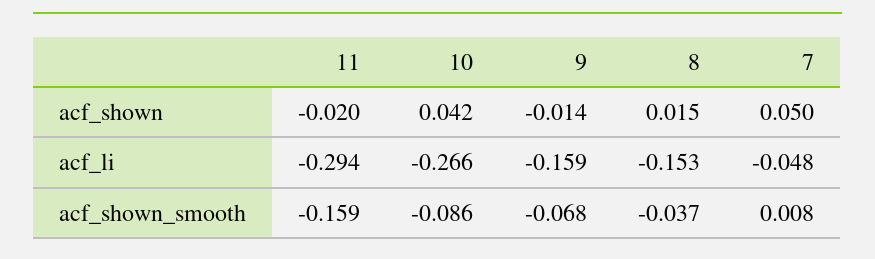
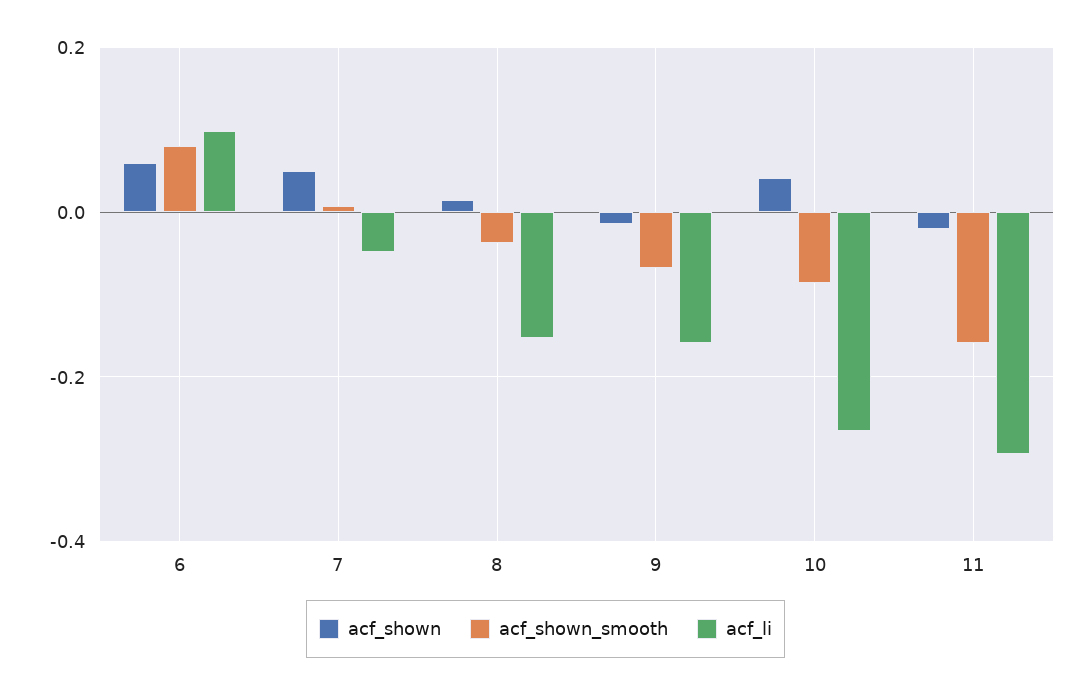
  {
    "acf_shown": {
      "11": -0.02,
      "10": 0.042,
      "9": -0.014,
      "8": 0.015,
-     "7": 0.05
+     "7": 0.05,
+     "6": 0.06
    },
    "acf_li": {
      "11": -0.294,
      "10": -0.266,
      "9": -0.159,
      "8": -0.153,
-     "7": -0.048
+     "7": -0.048,
+     "6": 0.1
    },
    "acf_shown_smooth": {
      "11": -0.159,
      "10": -0.086,
      "9": -0.068,
      "8": -0.037,
-     "7": 0.008
+     "7": 0.008,
+     "6": 0.08
    }
  }

